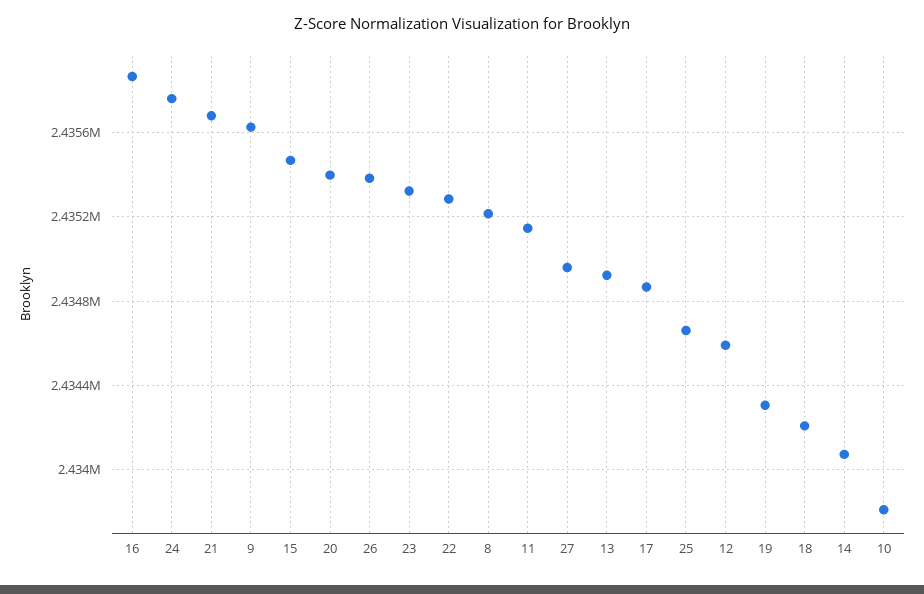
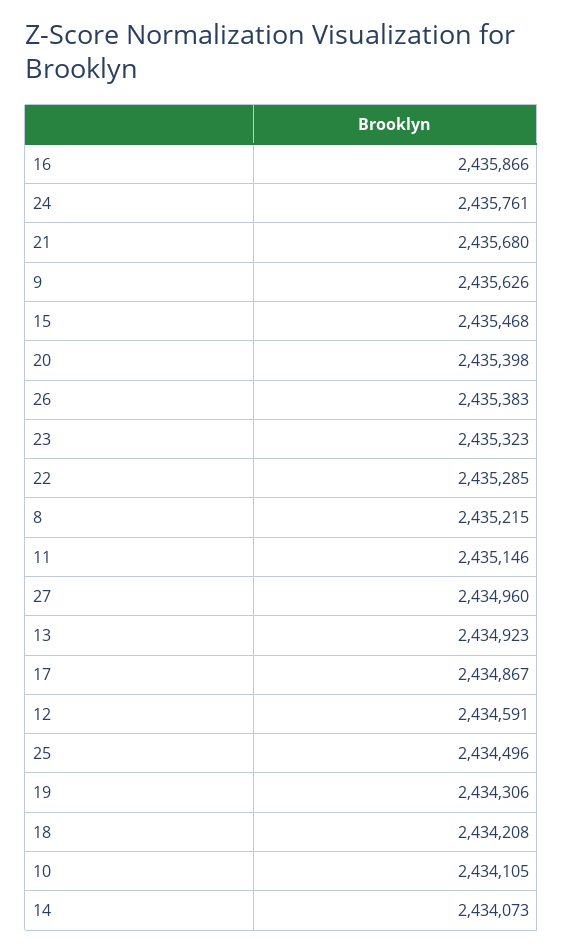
  {
    "16": 2435866,
    "24": 2435761,
    "21": 2435680,
    "9": 2435626,
    "15": 2435468,
    "20": 2435398,
    "26": 2435383,
    "23": 2435323,
    "22": 2435285,
    "8": 2435215,
    "11": 2435146,
    "27": 2434960,
    "13": 2434923,
    "17": 2434867,
-   "25": 2434650,
+   "25": 2434496,
    "12": 2434591,
    "19": 2434306,
    "18": 2434208,
    "14": 2434073,
-   "10": 2433800
+   "10": 2434105
  }

